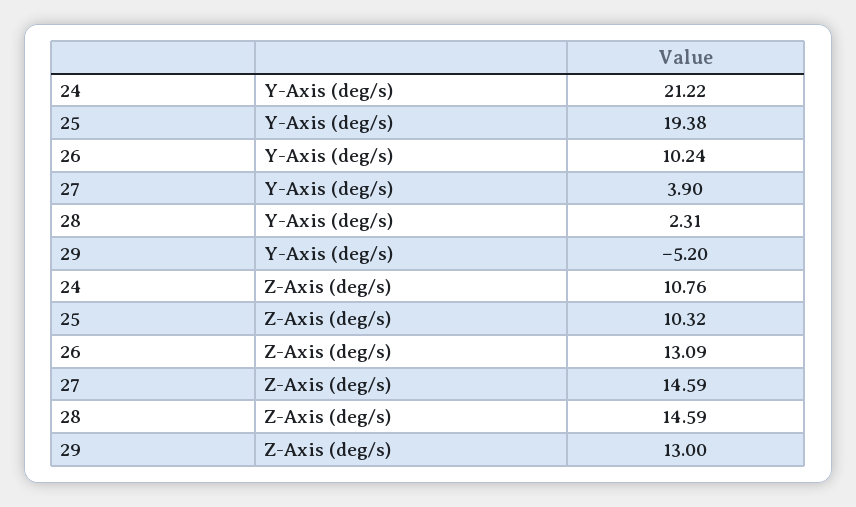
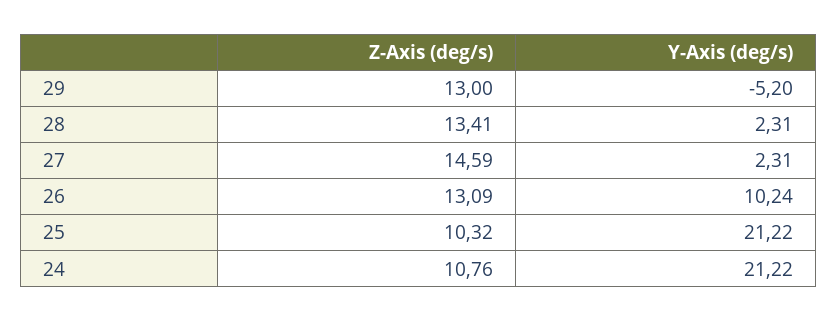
  {
    "24": {
      "Y-Axis (deg/s)": 21.22,
      "Z-Axis (deg/s)": 10.76
    },
    "25": {
-     "Y-Axis (deg/s)": 19.38,
+     "Y-Axis (deg/s)": 21.22,
      "Z-Axis (deg/s)": 10.32
    },
    "26": {
      "Y-Axis (deg/s)": 10.24,
      "Z-Axis (deg/s)": 13.09
    },
    "27": {
-     "Y-Axis (deg/s)": 3.9,
+     "Y-Axis (deg/s)": 2.31,
      "Z-Axis (deg/s)": 14.59
    },
    "28": {
      "Y-Axis (deg/s)": 2.31,
-     "Z-Axis (deg/s)": 14.59
+     "Z-Axis (deg/s)": 13.41
    },
    "29": {
      "Y-Axis (deg/s)": -5.2,
      "Z-Axis (deg/s)": 13
    }
  }

